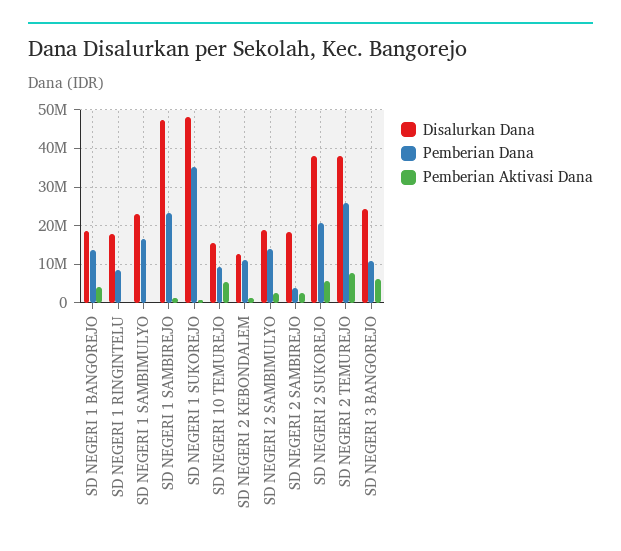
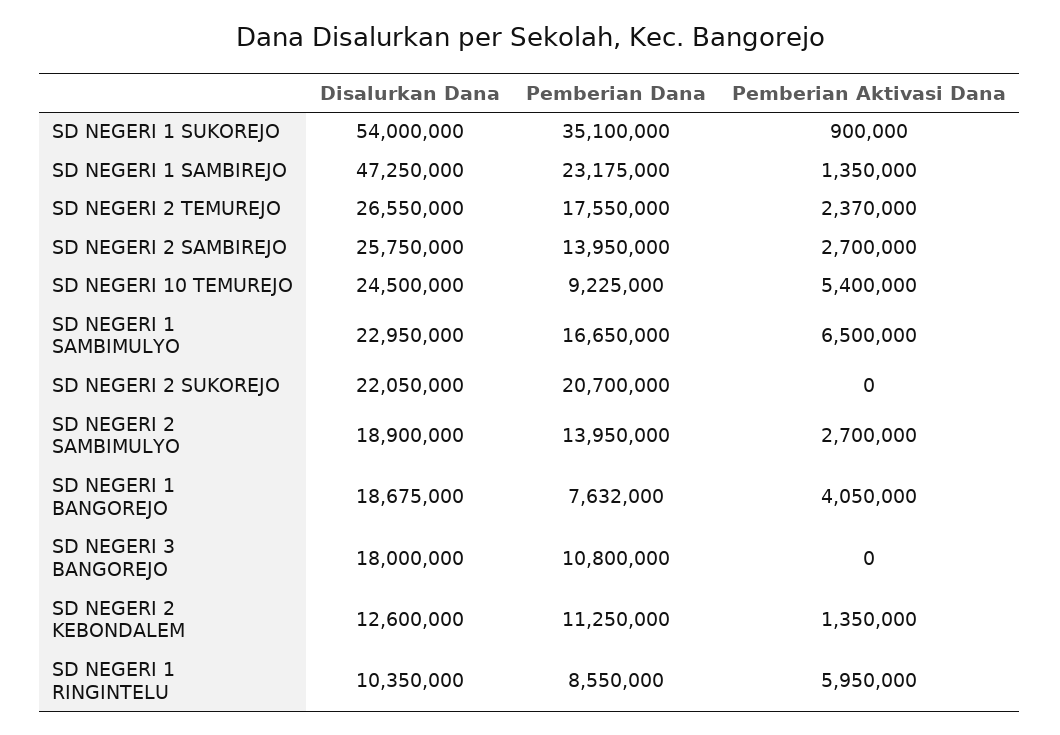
  {
    "Disalurkan Dana": {
      "SD NEGERI 1 BANGOREJO": 18675000,
-     "SD NEGERI 1 RINGINTELU": 18000000,
+     "SD NEGERI 1 RINGINTELU": 10350000,
      "SD NEGERI 1 SAMBIMULYO": 22950000,
      "SD NEGERI 1 SAMBIREJO": 47250000,
-     "SD NEGERI 1 SUKOREJO": 48000000,
+     "SD NEGERI 1 SUKOREJO": 54000000,
-     "SD NEGERI 10 TEMUREJO": 16000000,
+     "SD NEGERI 10 TEMUREJO": 24500000,
      "SD NEGERI 2 KEBONDALEM": 12600000,
      "SD NEGERI 2 SAMBIMULYO": 18900000,
-     "SD NEGERI 2 SAMBIREJO": 18000000,
+     "SD NEGERI 2 SAMBIREJO": 25750000,
-     "SD NEGERI 2 SUKOREJO": 38000000,
+     "SD NEGERI 2 SUKOREJO": 22050000,
-     "SD NEGERI 2 TEMUREJO": 38000000,
+     "SD NEGERI 2 TEMUREJO": 26550000,
-     "SD NEGERI 3 BANGOREJO": 24000000
+     "SD NEGERI 3 BANGOREJO": 18000000
    },
    "Pemberian Dana": {
-     "SD NEGERI 1 BANGOREJO": 14000000,
+     "SD NEGERI 1 BANGOREJO": 7632000,
      "SD NEGERI 1 RINGINTELU": 8550000,
      "SD NEGERI 1 SAMBIMULYO": 16650000,
      "SD NEGERI 1 SAMBIREJO": 23175000,
      "SD NEGERI 1 SUKOREJO": 35100000,
      "SD NEGERI 10 TEMUREJO": 9225000,
      "SD NEGERI 2 KEBONDALEM": 11250000,
      "SD NEGERI 2 SAMBIMULYO": 13950000,
-     "SD NEGERI 2 SAMBIREJO": 4000000,
+     "SD NEGERI 2 SAMBIREJO": 13950000,
      "SD NEGERI 2 SUKOREJO": 20700000,
-     "SD NEGERI 2 TEMUREJO": 26000000,
+     "SD NEGERI 2 TEMUREJO": 17550000,
      "SD NEGERI 3 BANGOREJO": 10800000
    },
    "Pemberian Aktivasi Dana": {
      "SD NEGERI 1 BANGOREJO": 4050000,
-     "SD NEGERI 1 RINGINTELU": 0,
+     "SD NEGERI 1 RINGINTELU": 5950000,
-     "SD NEGERI 1 SAMBIMULYO": 0,
+     "SD NEGERI 1 SAMBIMULYO": 6500000,
      "SD NEGERI 1 SAMBIREJO": 1350000,
      "SD NEGERI 1 SUKOREJO": 900000,
      "SD NEGERI 10 TEMUREJO": 5400000,
      "SD NEGERI 2 KEBONDALEM": 1350000,
      "SD NEGERI 2 SAMBIMULYO": 2700000,
      "SD NEGERI 2 SAMBIREJO": 2700000,
-     "SD NEGERI 2 SUKOREJO": 6000000,
+     "SD NEGERI 2 SUKOREJO": 0,
-     "SD NEGERI 2 TEMUREJO": 8000000,
+     "SD NEGERI 2 TEMUREJO": 2370000,
-     "SD NEGERI 3 BANGOREJO": 6000000
+     "SD NEGERI 3 BANGOREJO": 0
    }
  }

